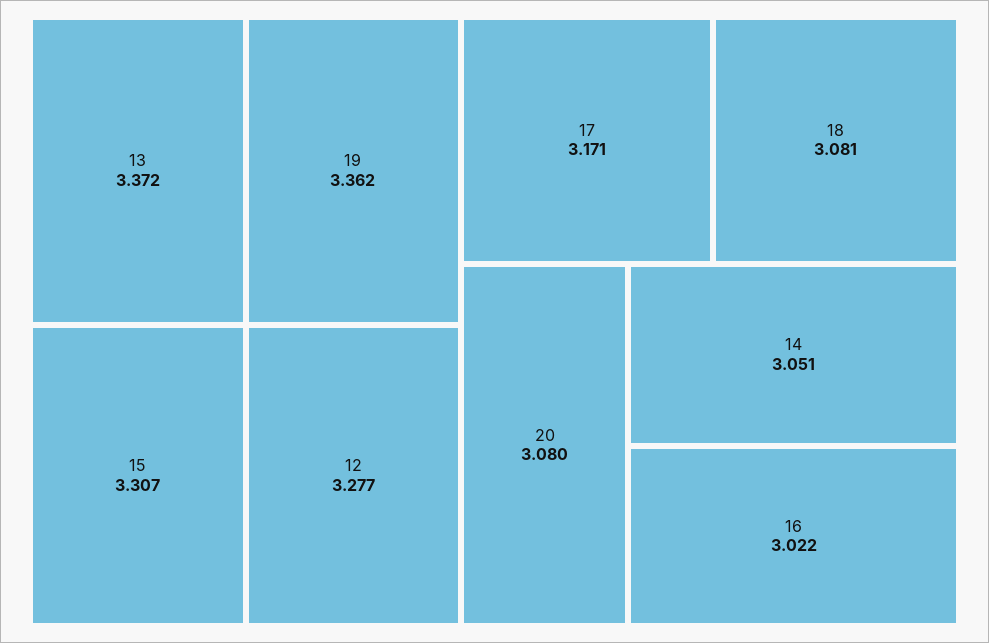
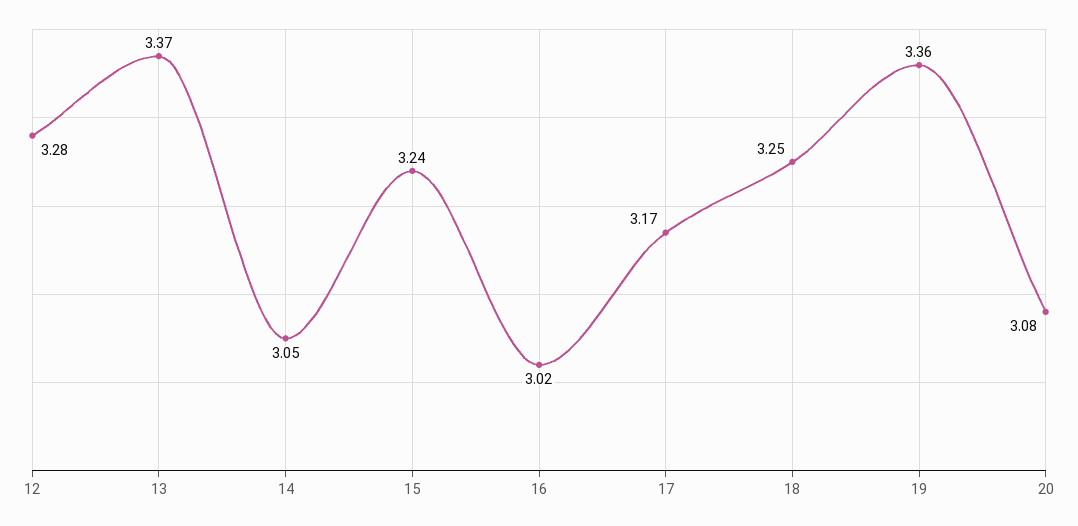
  {
    "13": 3.372,
    "19": 3.362,
-   "15": 3.307,
+   "15": 3.24,
    "12": 3.277,
    "17": 3.171,
-   "18": 3.081,
+   "18": 3.25,
    "20": 3.08,
    "14": 3.051,
    "16": 3.022
  }

